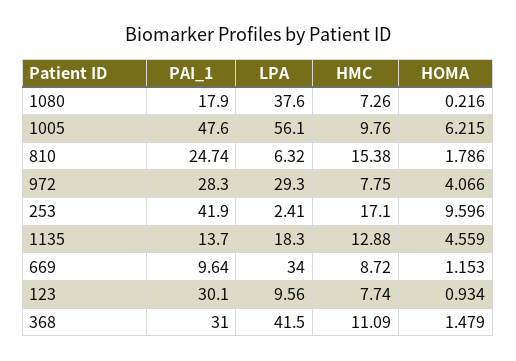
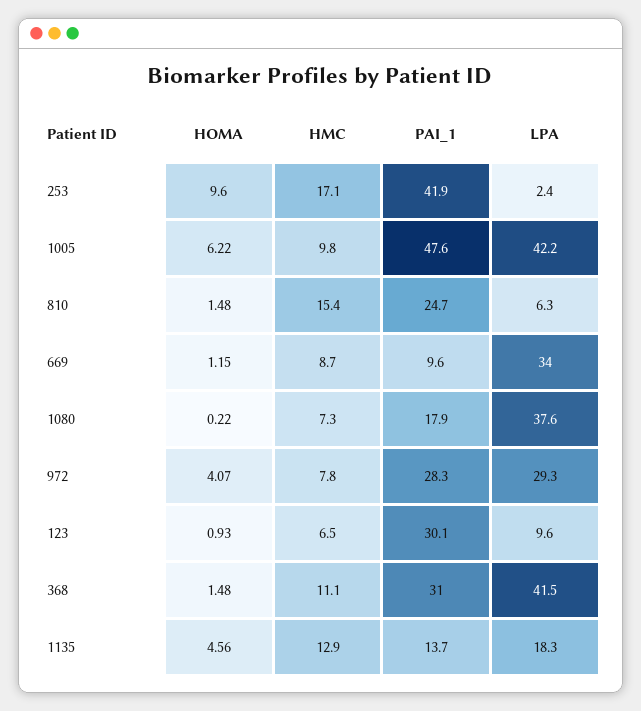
  {
    "PAI_1": {
      "1080": 17.9,
      "1005": 47.6,
      "810": 24.74,
      "972": 28.3,
      "253": 41.9,
      "1135": 13.7,
      "669": 9.64,
      "123": 30.1,
      "368": 31
    },
    "LPA": {
      "1080": 37.6,
-     "1005": 56.1,
+     "1005": 42.2,
      "810": 6.32,
      "972": 29.3,
      "253": 2.41,
      "1135": 18.3,
      "669": 34,
      "123": 9.56,
      "368": 41.5
    },
    "HMC": {
      "1080": 7.26,
      "1005": 9.76,
      "810": 15.38,
      "972": 7.75,
      "253": 17.1,
      "1135": 12.88,
      "669": 8.72,
-     "123": 7.74,
+     "123": 6.5,
      "368": 11.09
    },
    "HOMA": {
      "1080": 0.216,
      "1005": 6.215,
-     "810": 1.786,
+     "810": 1.48,
      "972": 4.066,
      "253": 9.596,
      "1135": 4.559,
      "669": 1.153,
      "123": 0.934,
      "368": 1.479
    }
  }

